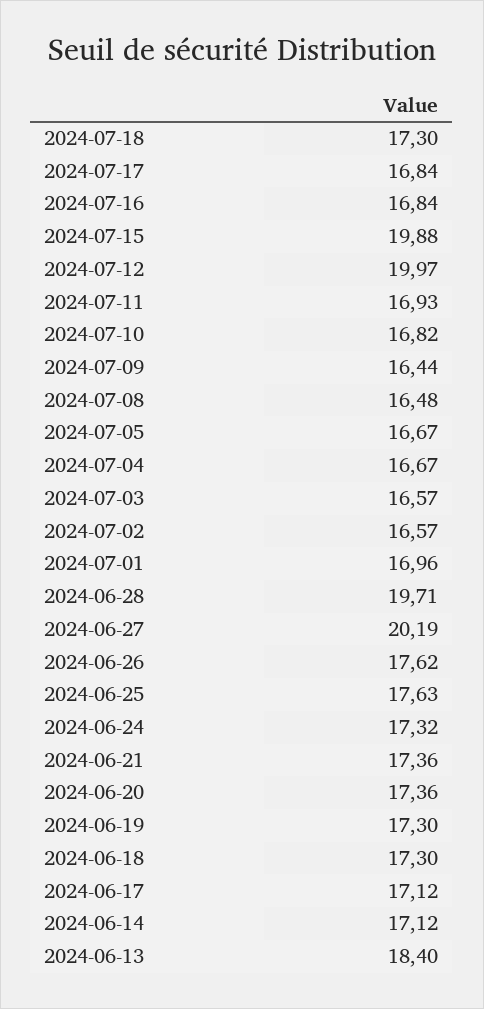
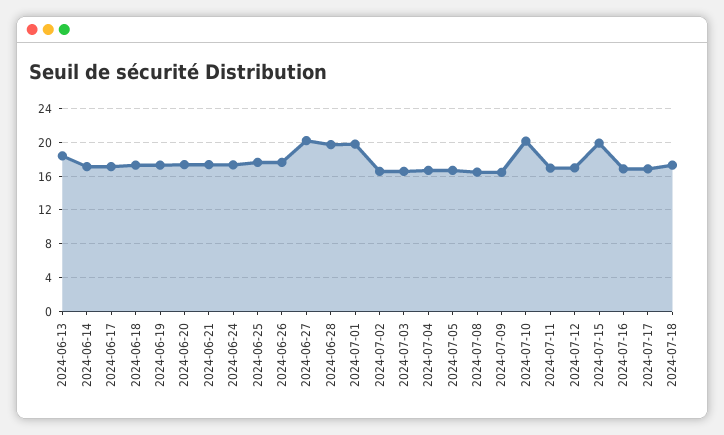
  {
    "2024-07-18": 17.3,
    "2024-07-17": 16.84,
    "2024-07-16": 16.84,
    "2024-07-15": 19.88,
-   "2024-07-12": 19.97,
+   "2024-07-12": 17,
    "2024-07-11": 16.93,
-   "2024-07-10": 16.82,
+   "2024-07-10": 20,
    "2024-07-09": 16.44,
    "2024-07-08": 16.48,
    "2024-07-05": 16.67,
    "2024-07-04": 16.67,
    "2024-07-03": 16.57,
    "2024-07-02": 16.57,
-   "2024-07-01": 16.96,
+   "2024-07-01": 20,
    "2024-06-28": 19.71,
    "2024-06-27": 20.19,
    "2024-06-26": 17.62,
    "2024-06-25": 17.63,
    "2024-06-24": 17.32,
    "2024-06-21": 17.36,
    "2024-06-20": 17.36,
    "2024-06-19": 17.3,
    "2024-06-18": 17.3,
    "2024-06-17": 17.12,
    "2024-06-14": 17.12,
    "2024-06-13": 18.4
  }

